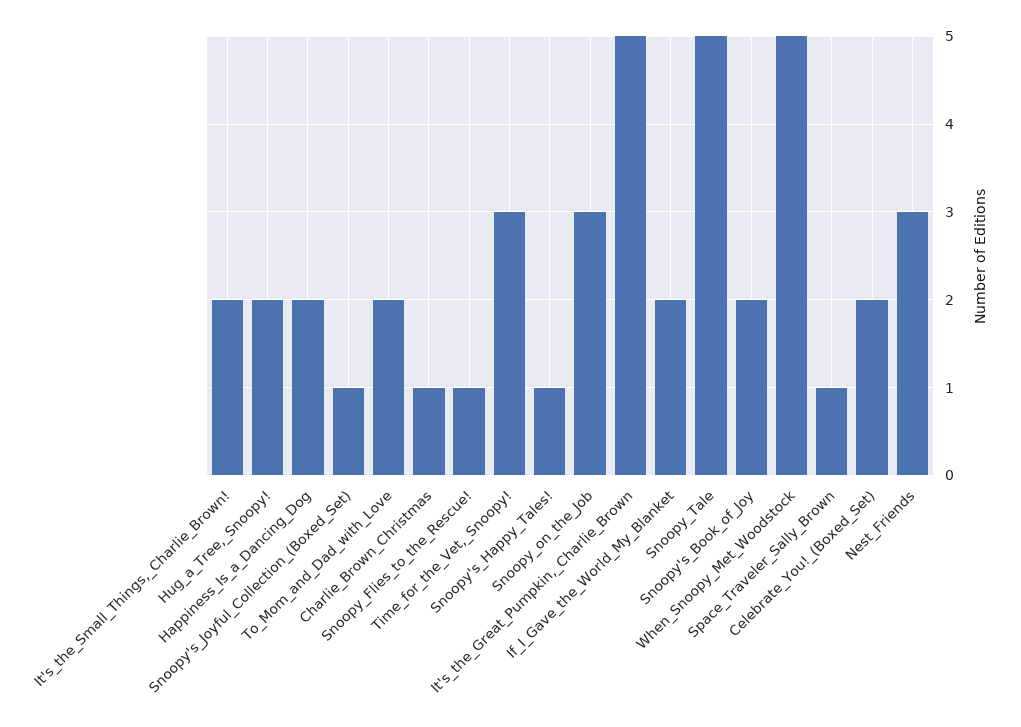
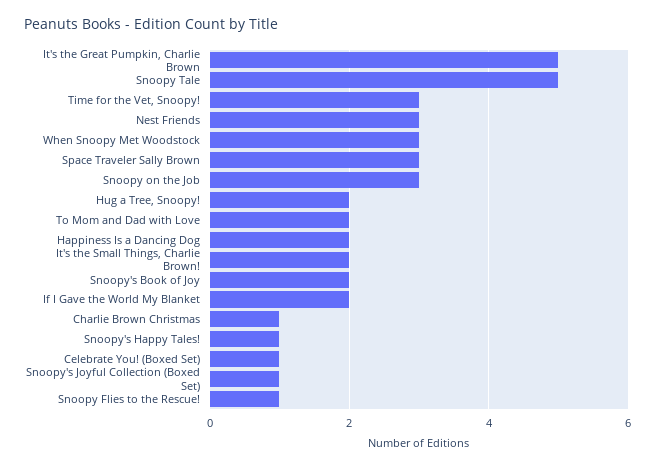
  {
    "It's_the_Small_Things,_Charlie_Brown!": 2,
    "Hug_a_Tree,_Snoopy!": 2,
    "Happiness_Is_a_Dancing_Dog": 2,
    "Snoopy's_Joyful_Collection_(Boxed_Set)": 1,
    "To_Mom_and_Dad_with_Love": 2,
    "Charlie_Brown_Christmas": 1,
    "Snoopy_Flies_to_the_Rescue!": 1,
    "Time_for_the_Vet,_Snoopy!": 3,
    "Snoopy's_Happy_Tales!": 1,
    "Snoopy_on_the_Job": 3,
    "It's_the_Great_Pumpkin,_Charlie_Brown": 5,
    "If_I_Gave_the_World_My_Blanket": 2,
    "Snoopy_Tale": 5,
    "Snoopy's_Book_of_Joy": 2,
-   "When_Snoopy_Met_Woodstock": 5,
+   "When_Snoopy_Met_Woodstock": 3,
-   "Space_Traveler_Sally_Brown": 1,
+   "Space_Traveler_Sally_Brown": 3,
-   "Celebrate_You!_(Boxed_Set)": 2,
+   "Celebrate_You!_(Boxed_Set)": 1,
    "Nest_Friends": 3
  }

